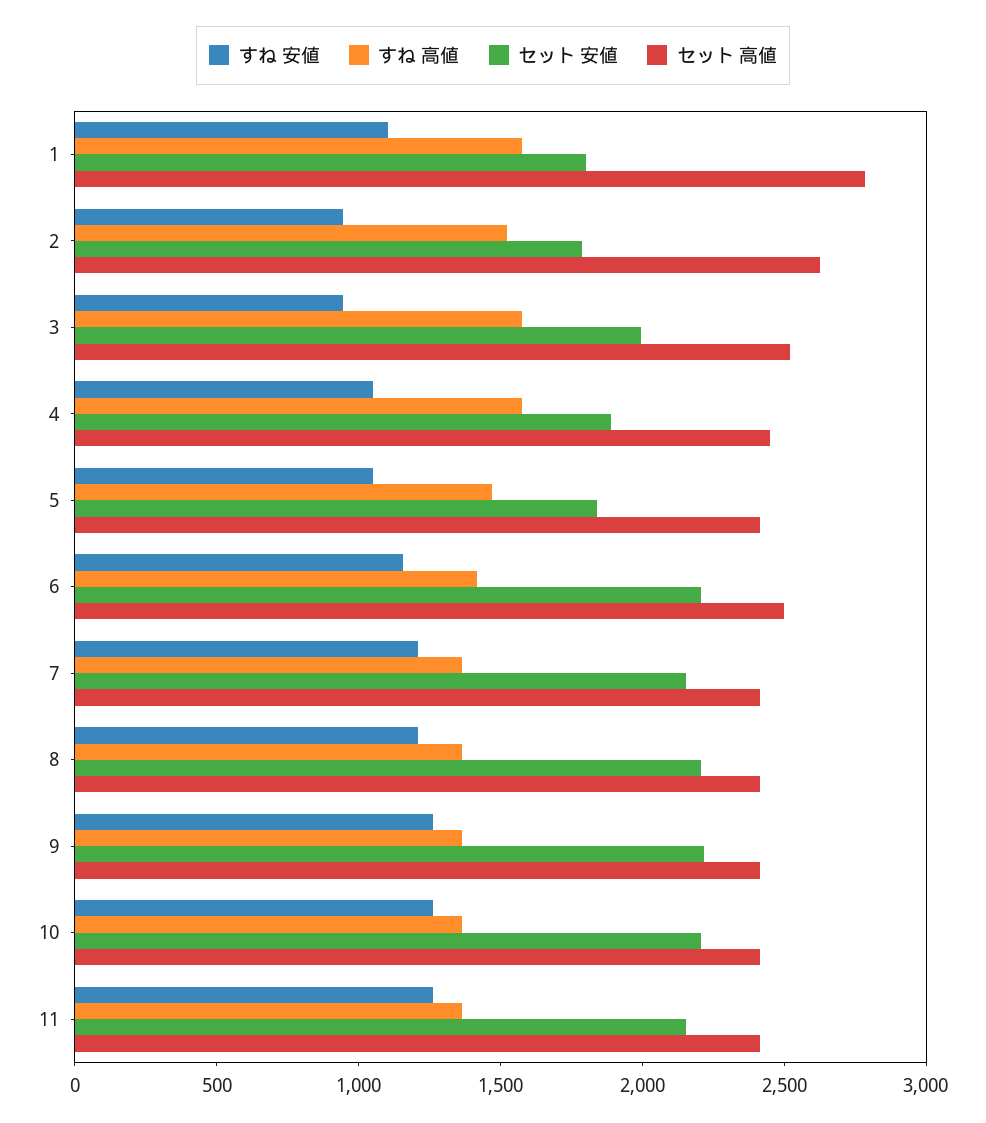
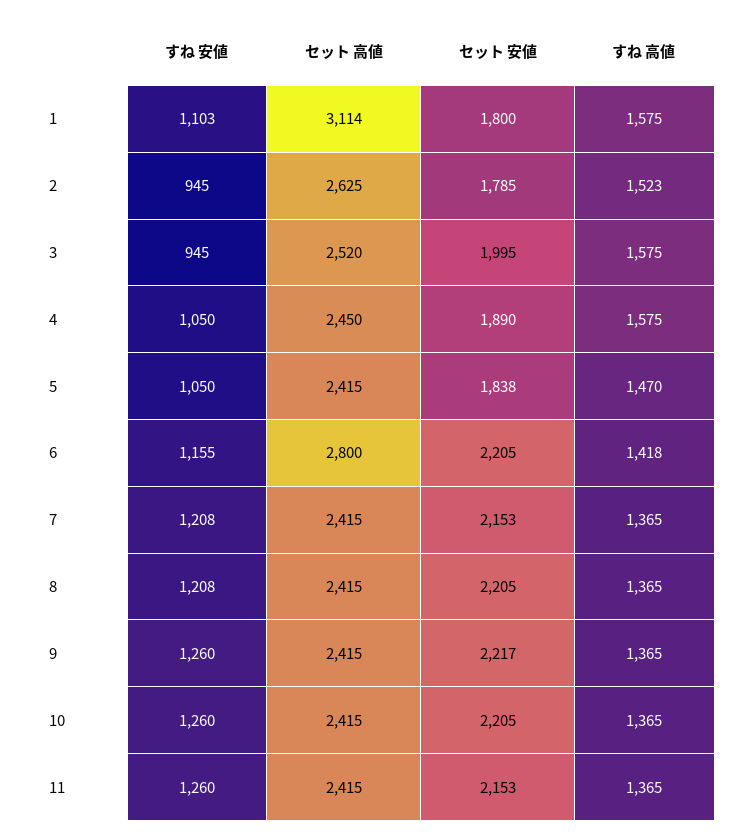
  {
    "すね 安値": {
      "1": 1103,
      "2": 945,
      "3": 945,
      "4": 1050,
      "5": 1050,
      "6": 1155,
      "7": 1208,
      "8": 1208,
      "9": 1260,
      "10": 1260,
      "11": 1260
    },
    "すね 高値": {
      "1": 1575,
      "2": 1523,
      "3": 1575,
      "4": 1575,
      "5": 1470,
      "6": 1418,
      "7": 1365,
      "8": 1365,
      "9": 1365,
      "10": 1365,
      "11": 1365
    },
    "セット 安値": {
      "1": 1800,
      "2": 1785,
      "3": 1995,
      "4": 1890,
      "5": 1838,
      "6": 2205,
      "7": 2153,
      "8": 2205,
      "9": 2217,
      "10": 2205,
      "11": 2153
    },
    "セット 高値": {
-     "1": 2800,
+     "1": 3114,
      "2": 2625,
      "3": 2520,
      "4": 2450,
      "5": 2415,
-     "6": 2500,
+     "6": 2800,
      "7": 2415,
      "8": 2415,
      "9": 2415,
      "10": 2415,
      "11": 2415
    }
  }

